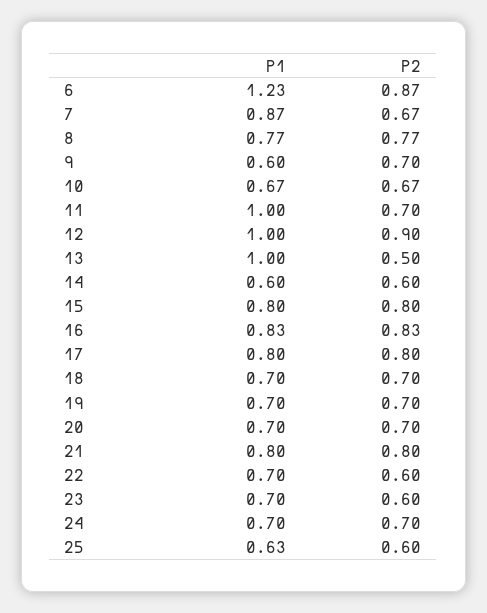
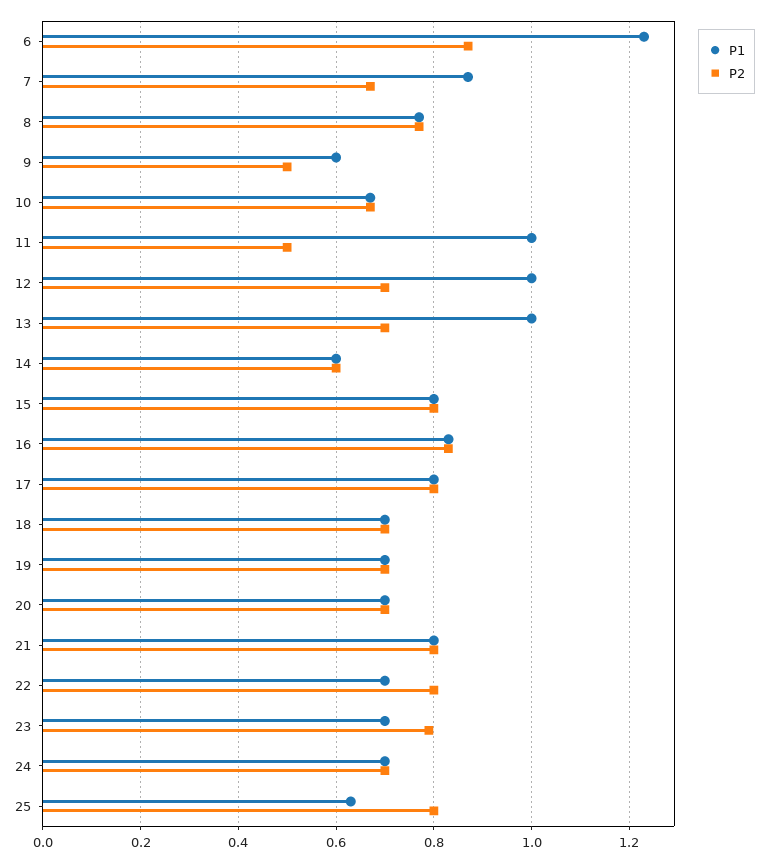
  {
    "P1": {
      "6": 1.23,
      "7": 0.87,
      "8": 0.77,
      "9": 0.6,
      "10": 0.67,
      "11": 1,
      "12": 1,
      "13": 1,
      "14": 0.6,
      "15": 0.8,
      "16": 0.83,
      "17": 0.8,
      "18": 0.7,
      "19": 0.7,
      "20": 0.7,
      "21": 0.8,
      "22": 0.7,
      "23": 0.7,
      "24": 0.7,
      "25": 0.63
    },
    "P2": {
      "6": 0.87,
      "7": 0.67,
      "8": 0.77,
-     "9": 0.7,
+     "9": 0.5,
      "10": 0.67,
-     "11": 0.7,
+     "11": 0.5,
-     "12": 0.9,
+     "12": 0.7,
-     "13": 0.5,
+     "13": 0.7,
      "14": 0.6,
      "15": 0.8,
      "16": 0.83,
      "17": 0.8,
      "18": 0.7,
      "19": 0.7,
      "20": 0.7,
      "21": 0.8,
-     "22": 0.6,
+     "22": 0.8,
-     "23": 0.6,
+     "23": 0.8,
      "24": 0.7,
-     "25": 0.6
+     "25": 0.8
    }
  }

